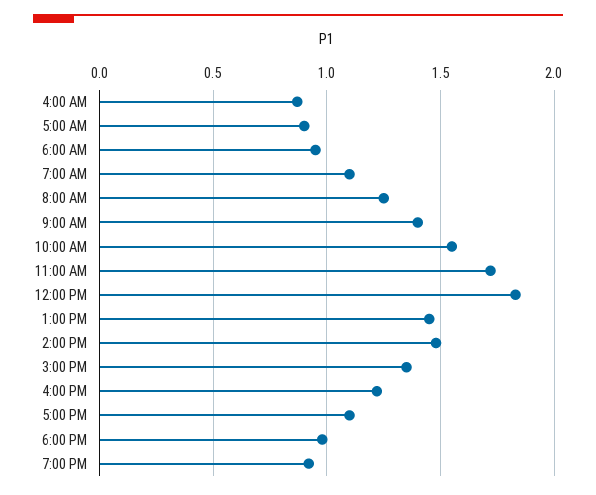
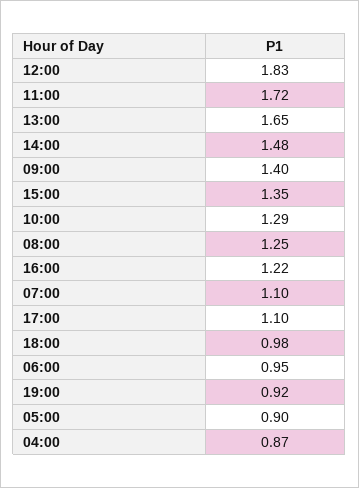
  {
    "4:00 AM": 0.87,
    "5:00 AM": 0.9,
    "6:00 AM": 0.95,
    "7:00 AM": 1.1,
    "8:00 AM": 1.25,
    "9:00 AM": 1.4,
-   "10:00 AM": 1.55,
+   "10:00 AM": 1.29,
    "11:00 AM": 1.72,
    "12:00 PM": 1.83,
-   "1:00 PM": 1.45,
+   "1:00 PM": 1.65,
    "2:00 PM": 1.48,
    "3:00 PM": 1.35,
    "4:00 PM": 1.22,
    "5:00 PM": 1.1,
    "6:00 PM": 0.98,
    "7:00 PM": 0.92
  }

